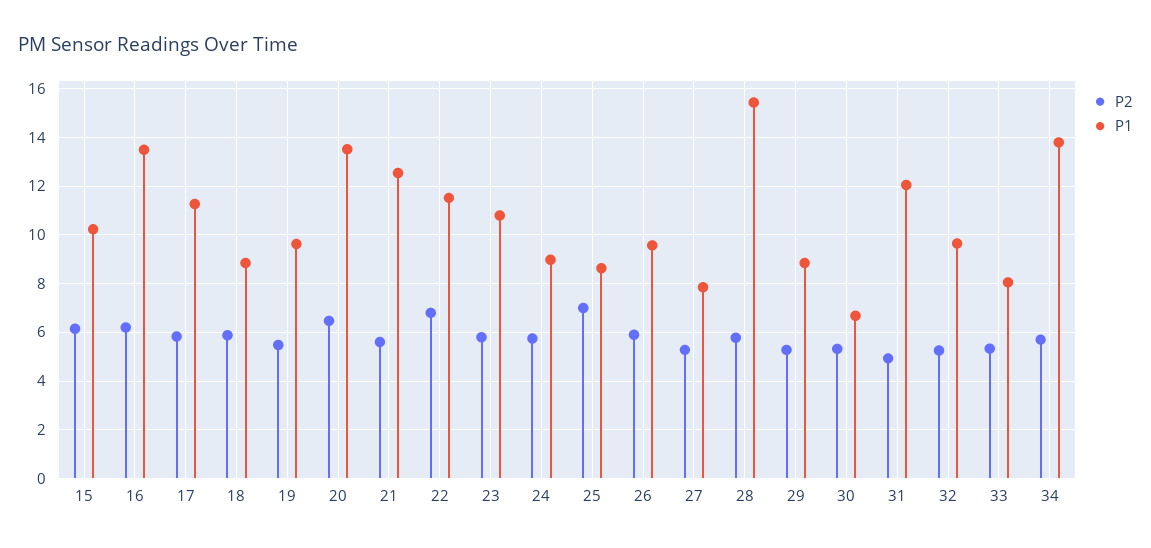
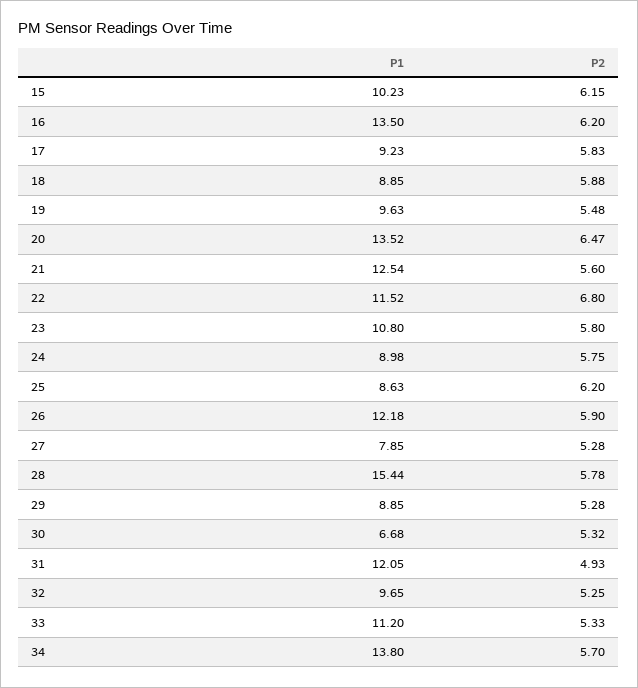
  {
    "P2": {
      "15": 6.15,
      "16": 6.2,
      "17": 5.83,
      "18": 5.88,
      "19": 5.48,
      "20": 6.47,
      "21": 5.6,
      "22": 6.8,
      "23": 5.8,
      "24": 5.75,
-     "25": 7,
+     "25": 6.2,
      "26": 5.9,
      "27": 5.28,
      "28": 5.78,
      "29": 5.28,
      "30": 5.32,
      "31": 4.93,
      "32": 5.25,
      "33": 5.33,
      "34": 5.7
    },
    "P1": {
      "15": 10.23,
      "16": 13.5,
-     "17": 11.25,
+     "17": 9.23,
      "18": 8.85,
      "19": 9.63,
      "20": 13.52,
      "21": 12.54,
      "22": 11.52,
      "23": 10.8,
      "24": 8.98,
      "25": 8.63,
-     "26": 9.5,
+     "26": 12.18,
      "27": 7.85,
      "28": 15.44,
      "29": 8.85,
      "30": 6.68,
      "31": 12.05,
      "32": 9.65,
-     "33": 8,
+     "33": 11.2,
      "34": 13.8
    }
  }

